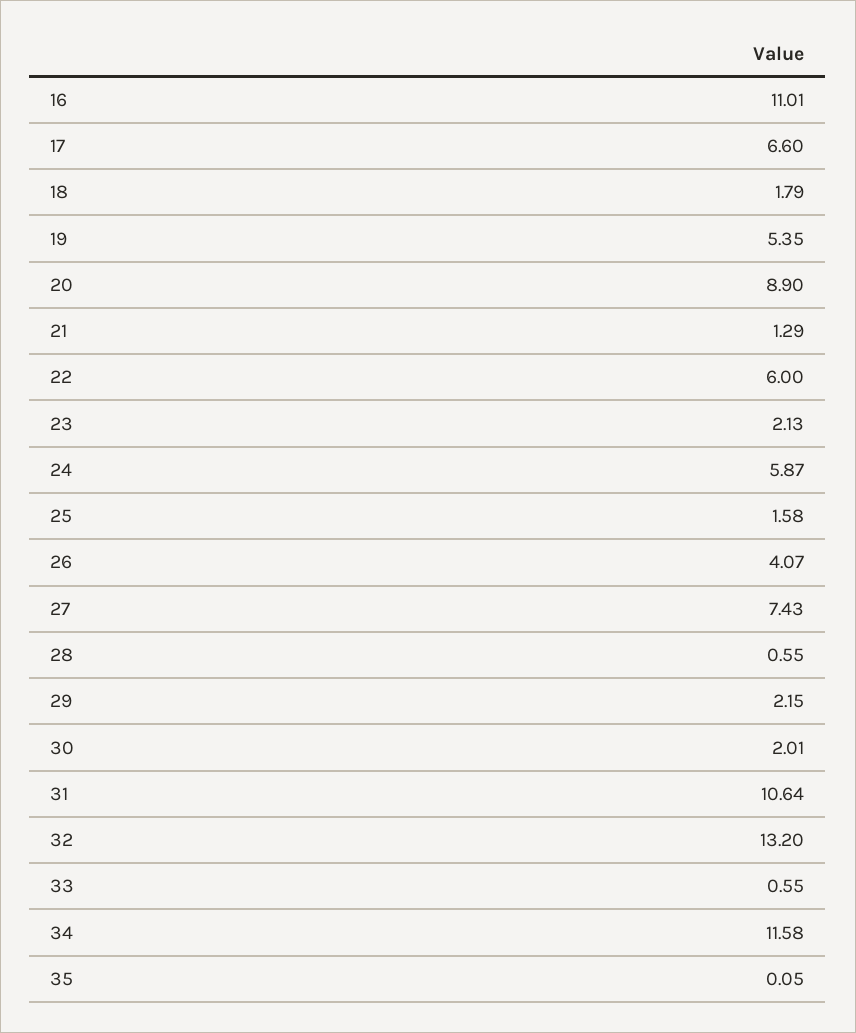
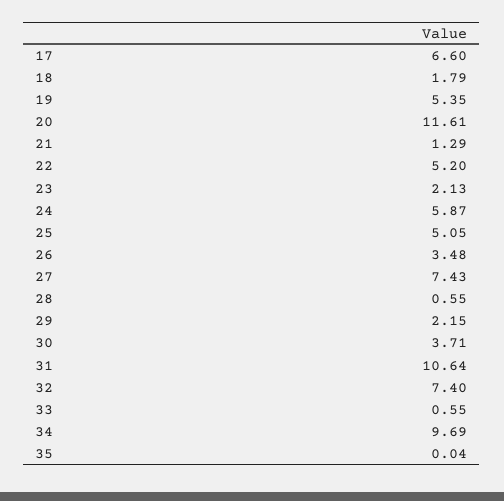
  {
-   "16": 11.01,
    "17": 6.6,
    "18": 1.79,
    "19": 5.35,
-   "20": 8.9,
+   "20": 11.61,
    "21": 1.29,
-   "22": 6,
+   "22": 5.2,
    "23": 2.13,
    "24": 5.87,
-   "25": 1.58,
+   "25": 5.05,
-   "26": 4.07,
+   "26": 3.48,
    "27": 7.43,
    "28": 0.55,
    "29": 2.15,
-   "30": 2.01,
+   "30": 3.71,
    "31": 10.64,
-   "32": 13.2,
+   "32": 7.4,
    "33": 0.55,
-   "34": 11.58,
+   "34": 9.69,
-   "35": 0.05
+   "35": 0.04
  }

